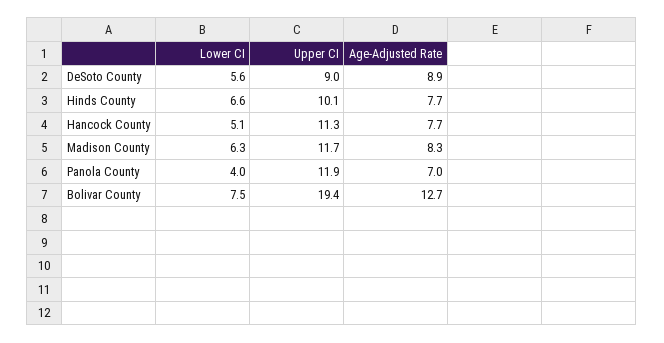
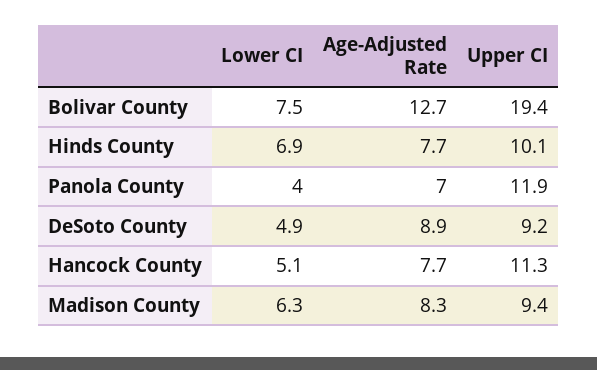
  {
    "Lower CI": {
-     "DeSoto County": 5.6,
+     "DeSoto County": 4.9,
-     "Hinds County": 6.6,
+     "Hinds County": 6.9,
      "Hancock County": 5.1,
      "Madison County": 6.3,
      "Panola County": 4,
      "Bolivar County": 7.5
    },
    "Upper CI": {
-     "DeSoto County": 9,
+     "DeSoto County": 9.2,
      "Hinds County": 10.1,
      "Hancock County": 11.3,
-     "Madison County": 11.7,
+     "Madison County": 9.4,
      "Panola County": 11.9,
      "Bolivar County": 19.4
    },
    "Age-Adjusted Rate": {
      "DeSoto County": 8.9,
      "Hinds County": 7.7,
      "Hancock County": 7.7,
      "Madison County": 8.3,
      "Panola County": 7,
      "Bolivar County": 12.7
    }
  }

